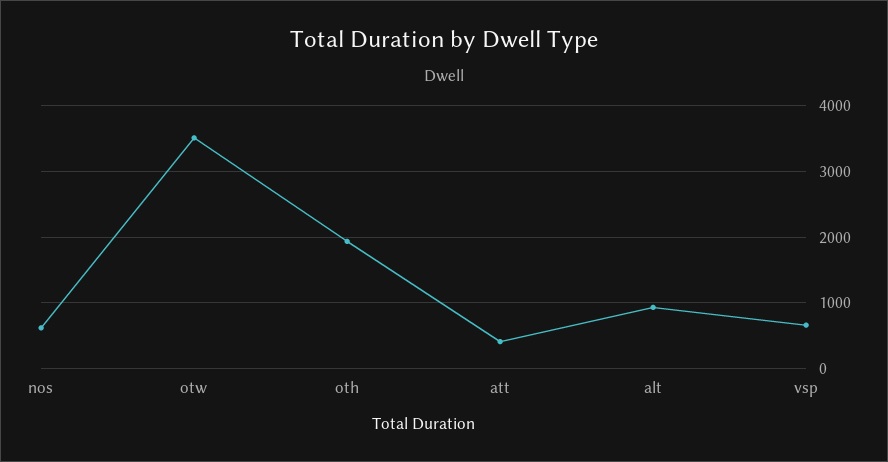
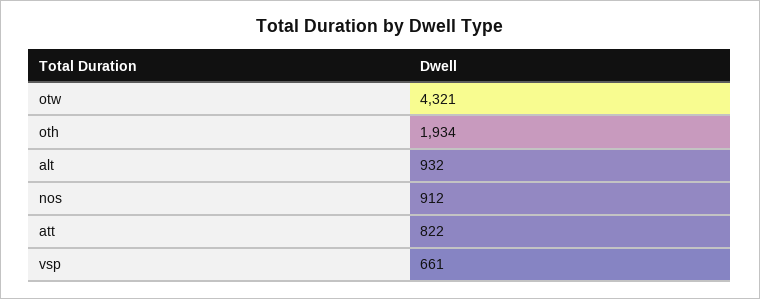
  {
-   "nos": 600,
+   "nos": 912,
-   "otw": 3500,
+   "otw": 4321,
    "oth": 1934,
-   "att": 400,
+   "att": 822,
    "alt": 932,
    "vsp": 661
  }

